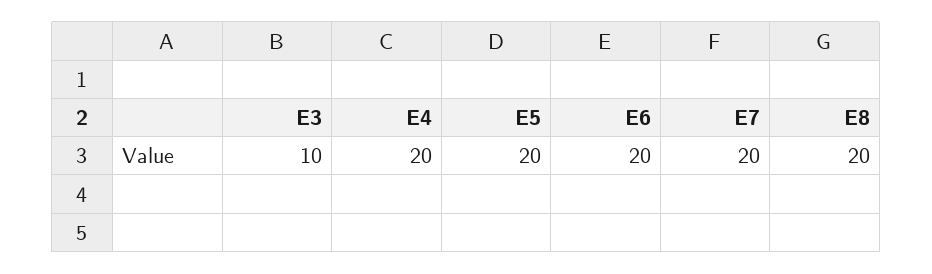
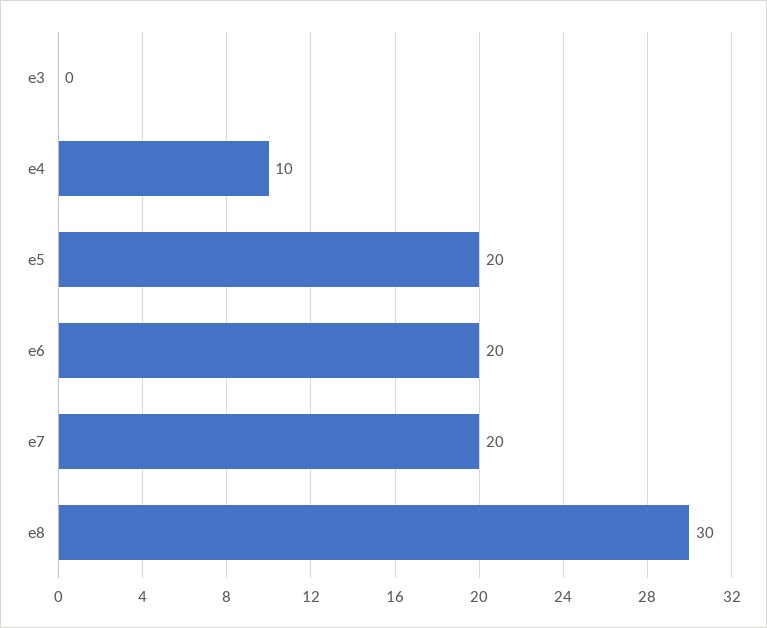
  {
-   "E3": 10,
+   "E3": 0,
-   "E4": 20,
+   "E4": 10,
    "E5": 20,
    "E6": 20,
    "E7": 20,
-   "E8": 20
+   "E8": 30
  }

